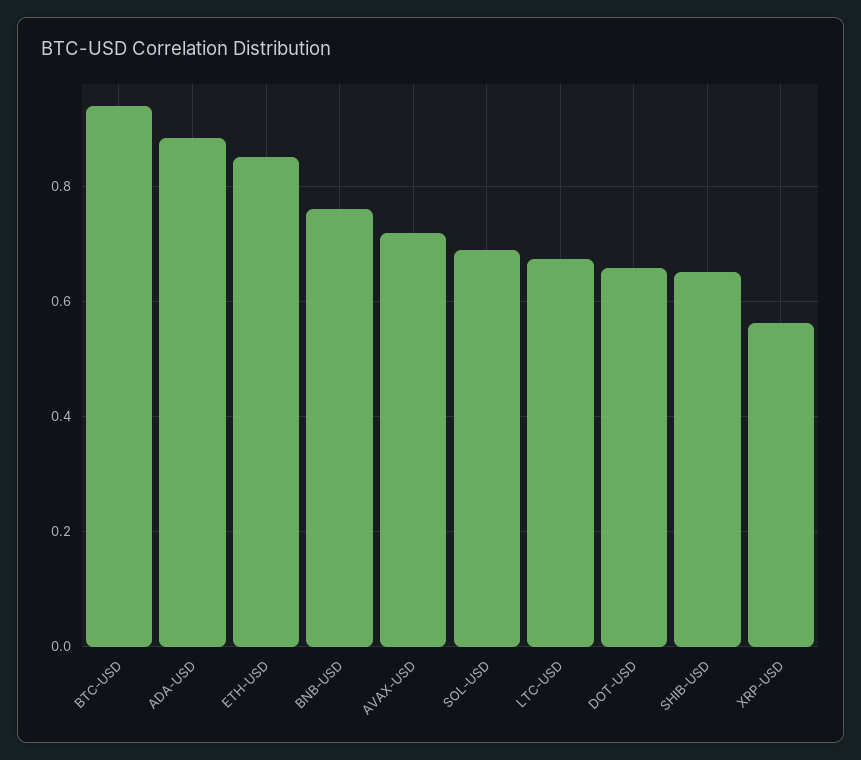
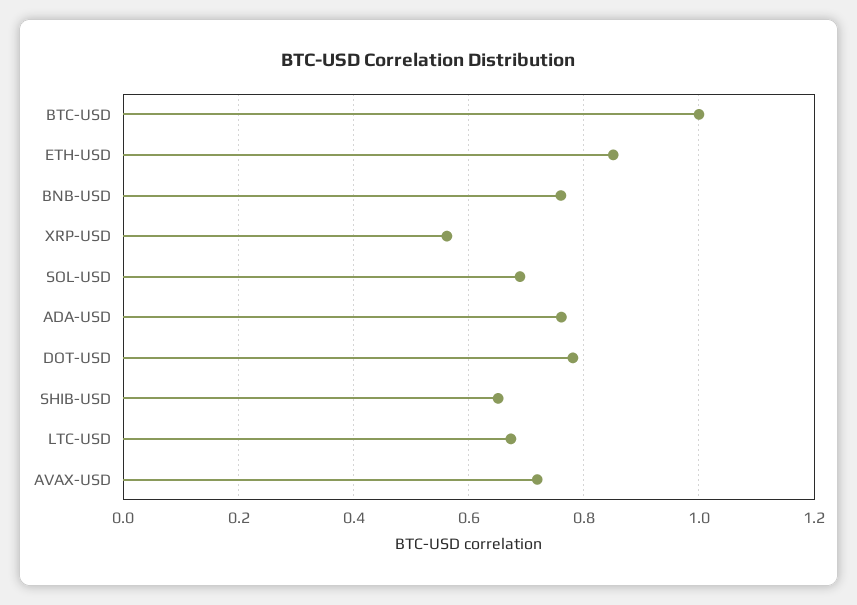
  {
-   "BTC-USD": 0.94,
+   "BTC-USD": 1,
-   "ADA-USD": 0.88,
+   "ADA-USD": 0.76,
    "ETH-USD": 0.86,
    "BNB-USD": 0.76,
    "AVAX-USD": 0.72,
    "SOL-USD": 0.68,
    "LTC-USD": 0.68,
-   "DOT-USD": 0.66,
+   "DOT-USD": 0.78,
    "SHIB-USD": 0.66,
    "XRP-USD": 0.56
  }

